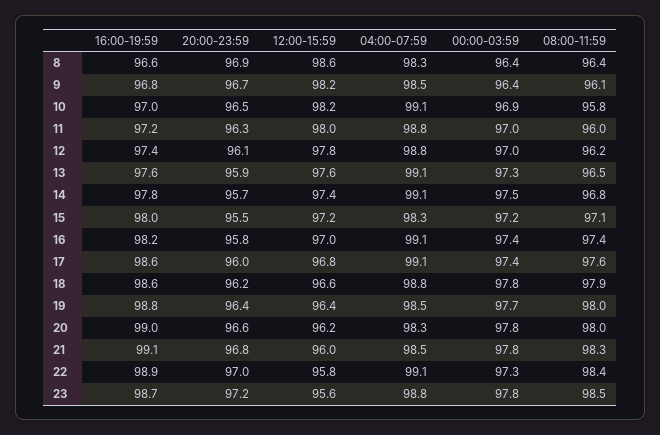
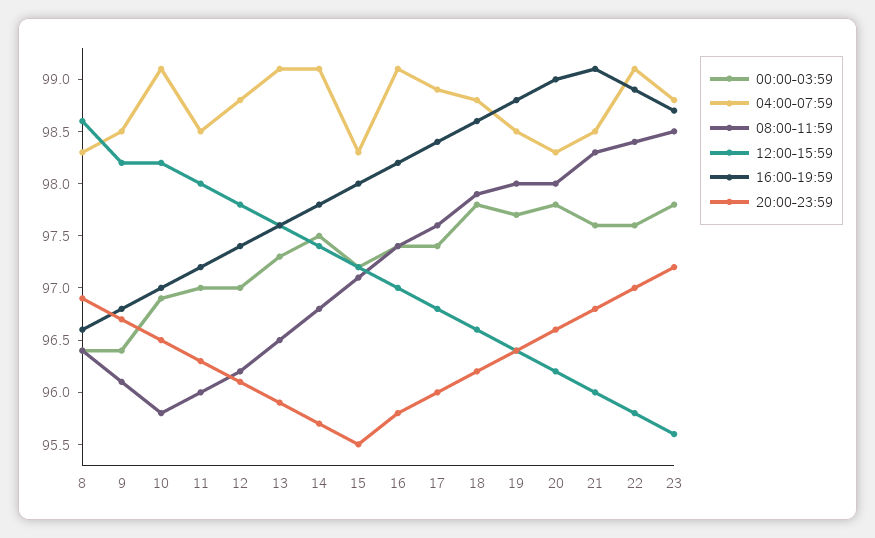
  {
    "16:00-19:59": {
      "8": 96.6,
      "9": 96.8,
      "10": 97,
      "11": 97.2,
      "12": 97.4,
      "13": 97.6,
      "14": 97.8,
      "15": 98,
      "16": 98.2,
-     "17": 98.6,
+     "17": 98.4,
      "18": 98.6,
      "19": 98.8,
      "20": 99,
      "21": 99.1,
      "22": 98.9,
      "23": 98.7
    },
    "20:00-23:59": {
      "8": 96.9,
      "9": 96.7,
      "10": 96.5,
      "11": 96.3,
      "12": 96.1,
      "13": 95.9,
      "14": 95.7,
      "15": 95.5,
      "16": 95.8,
      "17": 96,
      "18": 96.2,
      "19": 96.4,
      "20": 96.6,
      "21": 96.8,
      "22": 97,
      "23": 97.2
    },
    "12:00-15:59": {
      "8": 98.6,
      "9": 98.2,
      "10": 98.2,
      "11": 98,
      "12": 97.8,
      "13": 97.6,
      "14": 97.4,
      "15": 97.2,
      "16": 97,
      "17": 96.8,
      "18": 96.6,
      "19": 96.4,
      "20": 96.2,
      "21": 96,
      "22": 95.8,
      "23": 95.6
    },
    "04:00-07:59": {
      "8": 98.3,
      "9": 98.5,
      "10": 99.1,
-     "11": 98.8,
+     "11": 98.5,
      "12": 98.8,
      "13": 99.1,
      "14": 99.1,
      "15": 98.3,
      "16": 99.1,
-     "17": 99.1,
+     "17": 98.9,
      "18": 98.8,
      "19": 98.5,
      "20": 98.3,
      "21": 98.5,
      "22": 99.1,
      "23": 98.8
    },
    "00:00-03:59": {
      "8": 96.4,
      "9": 96.4,
      "10": 96.9,
      "11": 97,
      "12": 97,
      "13": 97.3,
      "14": 97.5,
      "15": 97.2,
      "16": 97.4,
      "17": 97.4,
      "18": 97.8,
      "19": 97.7,
      "20": 97.8,
-     "21": 97.8,
+     "21": 97.6,
-     "22": 97.3,
+     "22": 97.6,
      "23": 97.8
    },
    "08:00-11:59": {
      "8": 96.4,
      "9": 96.1,
      "10": 95.8,
      "11": 96,
      "12": 96.2,
      "13": 96.5,
      "14": 96.8,
      "15": 97.1,
      "16": 97.4,
      "17": 97.6,
      "18": 97.9,
      "19": 98,
      "20": 98,
      "21": 98.3,
      "22": 98.4,
      "23": 98.5
    }
  }

